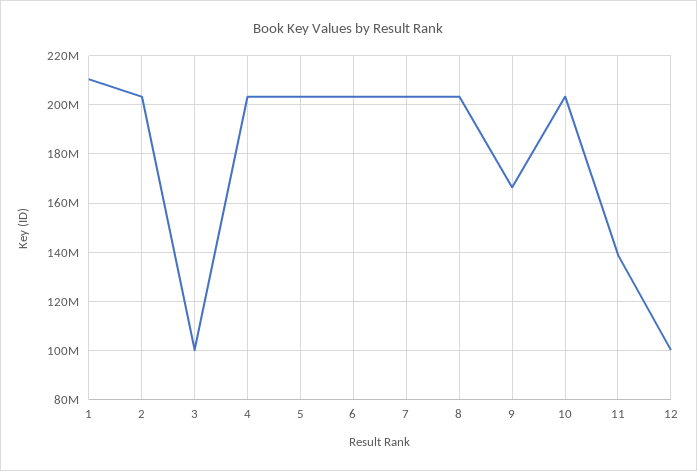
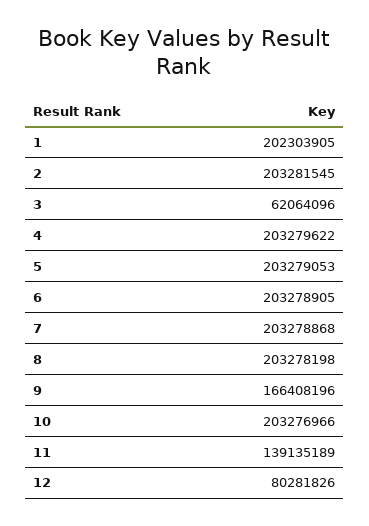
  {
-   "1": 210000000,
+   "1": 202303905,
    "2": 203281545,
-   "3": 100000000,
+   "3": 62064096,
    "4": 203279622,
    "5": 203279053,
    "6": 203278905,
    "7": 203278868,
    "8": 203278198,
    "9": 166408196,
    "10": 203276966,
    "11": 139135189,
-   "12": 100000000
+   "12": 80281826
  }

